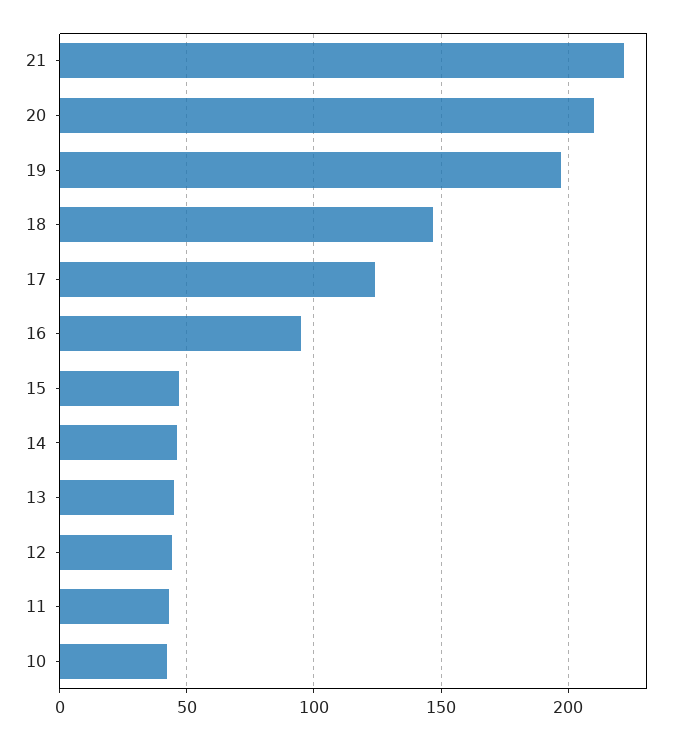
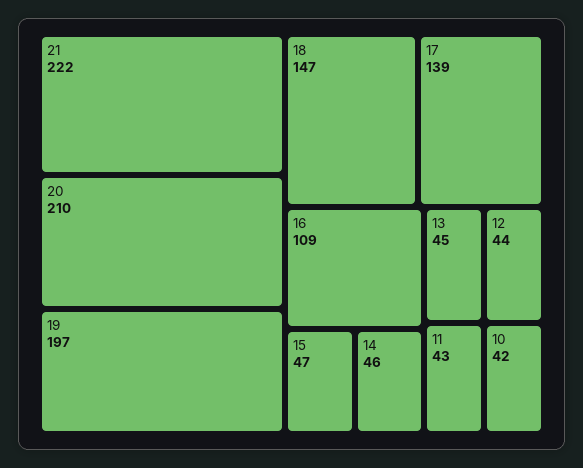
  {
    "21": 222,
    "20": 210,
    "19": 197,
    "18": 147,
-   "17": 125,
+   "17": 139,
-   "16": 95,
+   "16": 109,
    "15": 47,
    "14": 46,
    "13": 45,
    "12": 44,
    "11": 43,
    "10": 42
  }

